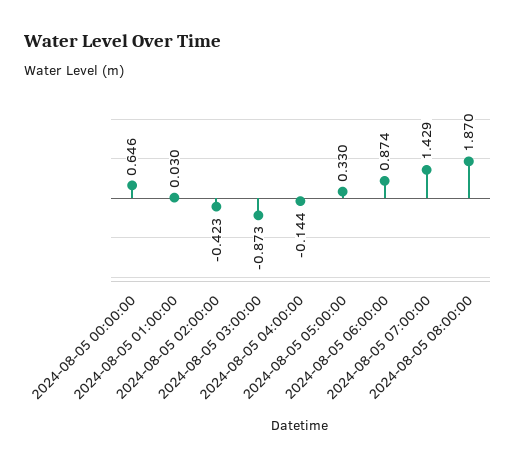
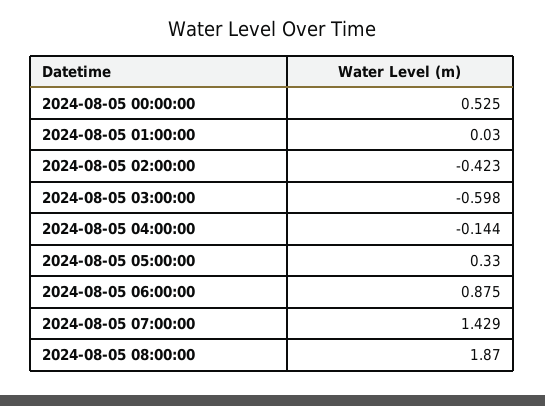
  {
-   "2024-08-05 00:00:00": 0.646,
+   "2024-08-05 00:00:00": 0.525,
    "2024-08-05 01:00:00": 0.03,
    "2024-08-05 02:00:00": -0.423,
-   "2024-08-05 03:00:00": -0.873,
+   "2024-08-05 03:00:00": -0.598,
    "2024-08-05 04:00:00": -0.144,
    "2024-08-05 05:00:00": 0.33,
-   "2024-08-05 06:00:00": 0.874,
+   "2024-08-05 06:00:00": 0.875,
    "2024-08-05 07:00:00": 1.429,
    "2024-08-05 08:00:00": 1.87
  }

